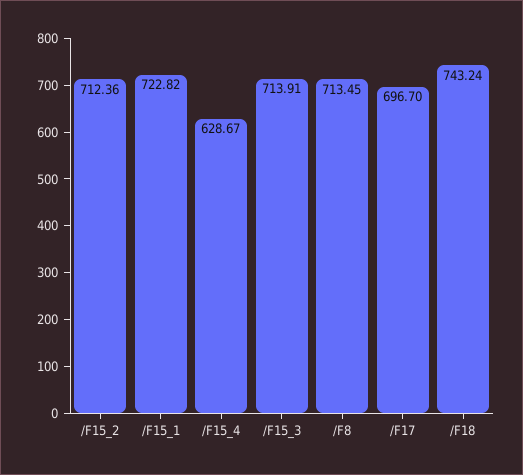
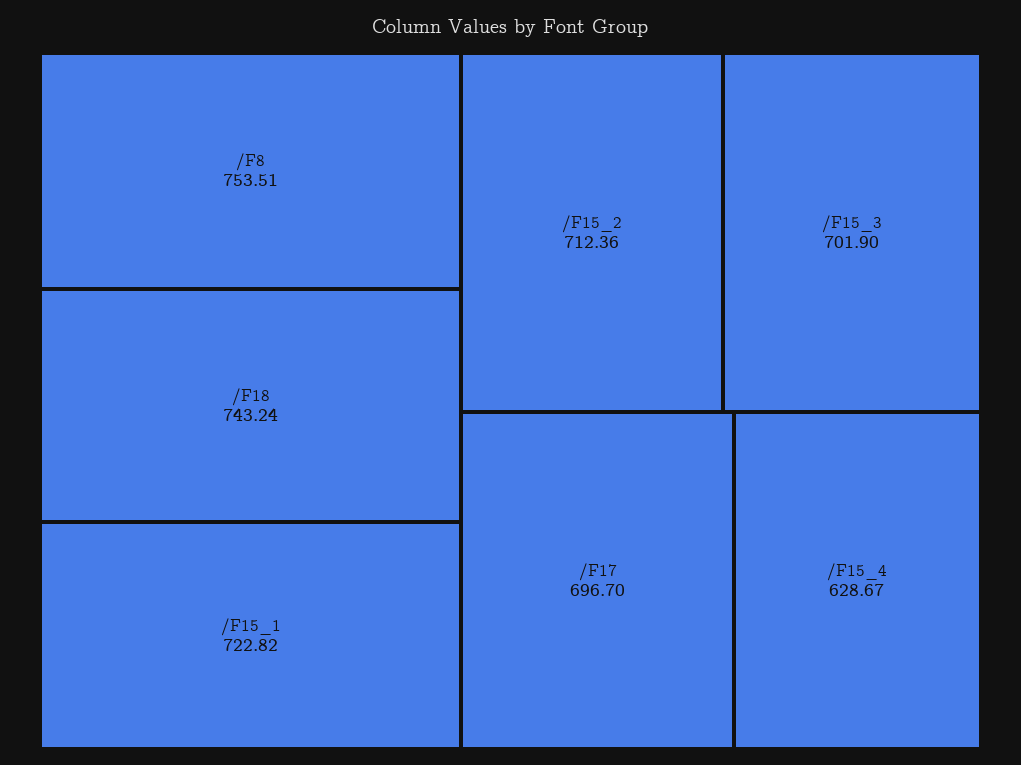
  {
    "/F15_2": 712.36,
    "/F15_1": 722.82,
    "/F15_4": 628.67,
-   "/F15_3": 713.91,
+   "/F15_3": 701.9,
-   "/F8": 713.45,
+   "/F8": 753.51,
    "/F17": 696.7,
    "/F18": 743.24
  }

